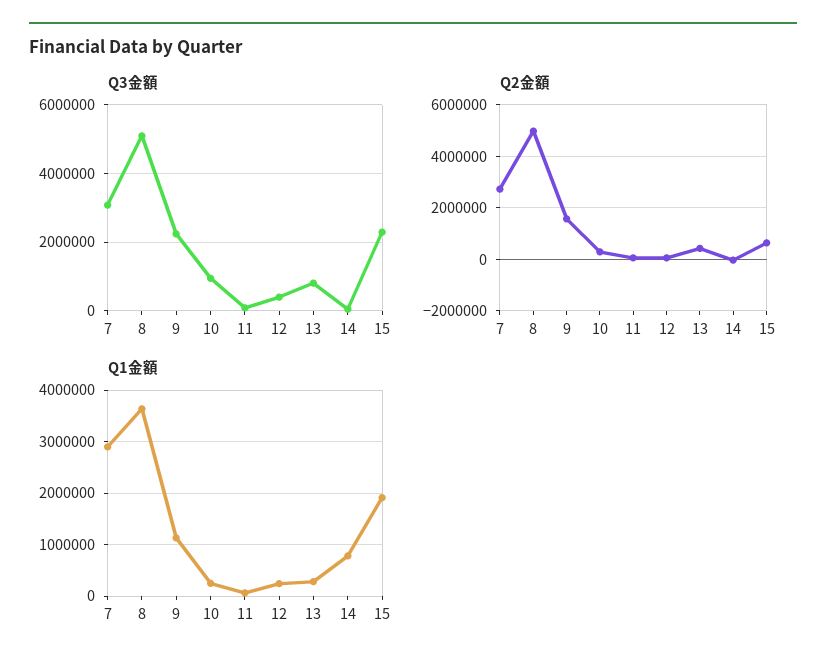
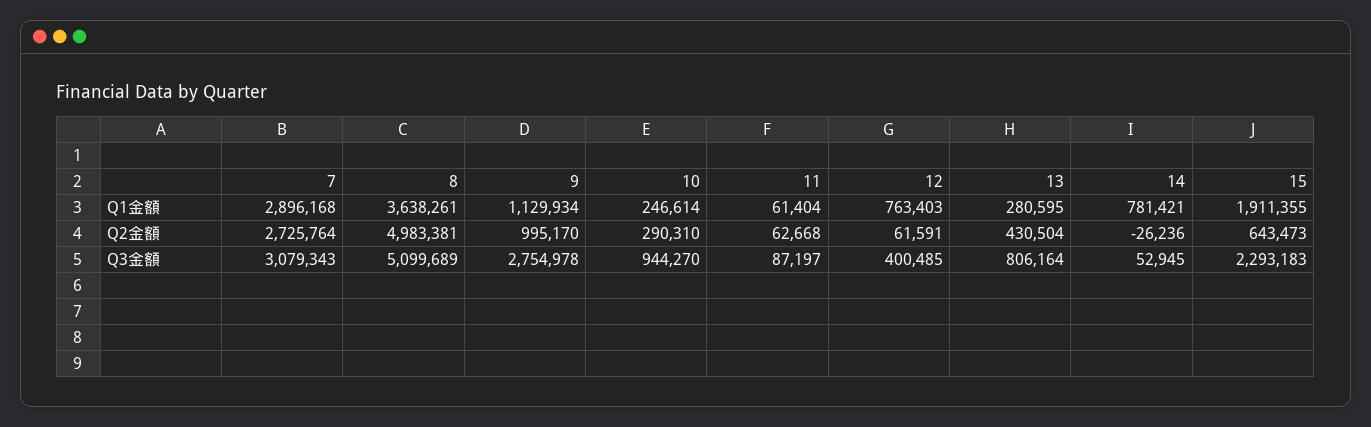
  {
    "Q3金額": {
      "7": 3079343,
      "8": 5099689,
-     "9": 2200000,
+     "9": 2754978,
      "10": 944270,
      "11": 87197,
      "12": 400485,
      "13": 806164,
      "14": 52945,
      "15": 2293183
    },
    "Q2金額": {
      "7": 2725764,
      "8": 4983381,
-     "9": 1500000,
+     "9": 995170,
      "10": 290310,
      "11": 62668,
      "12": 61591,
      "13": 430504,
      "14": -26236,
      "15": 643473
    },
    "Q1金額": {
      "7": 2896168,
      "8": 3638261,
      "9": 1129934,
      "10": 246614,
      "11": 61404,
-     "12": 200000,
+     "12": 763403,
      "13": 280595,
      "14": 781421,
      "15": 1911355
    }
  }

